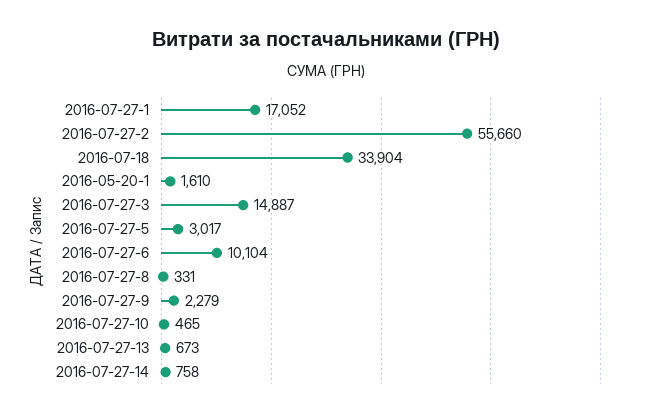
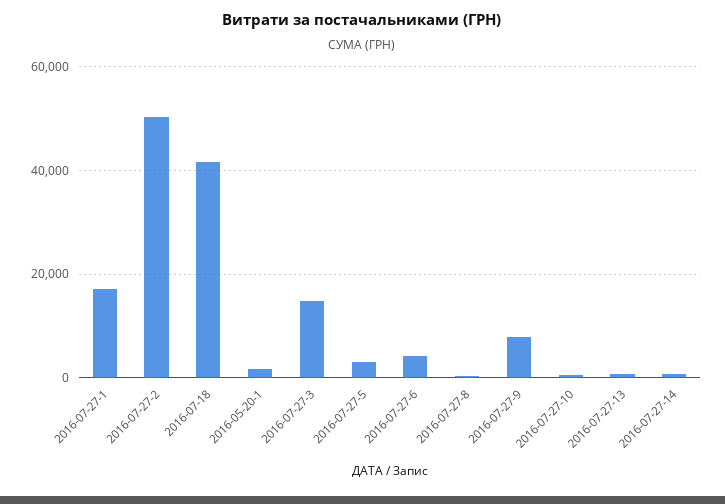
  {
    "2016-07-27-1": 17052,
-   "2016-07-27-2": 55660,
+   "2016-07-27-2": 50000,
-   "2016-07-18": 33904,
+   "2016-07-18": 42000,
    "2016-05-20-1": 1610,
    "2016-07-27-3": 14887,
    "2016-07-27-5": 3017,
-   "2016-07-27-6": 10104,
+   "2016-07-27-6": 4000,
    "2016-07-27-8": 331,
-   "2016-07-27-9": 2279,
+   "2016-07-27-9": 8000,
    "2016-07-27-10": 465,
    "2016-07-27-13": 673,
    "2016-07-27-14": 758
  }

